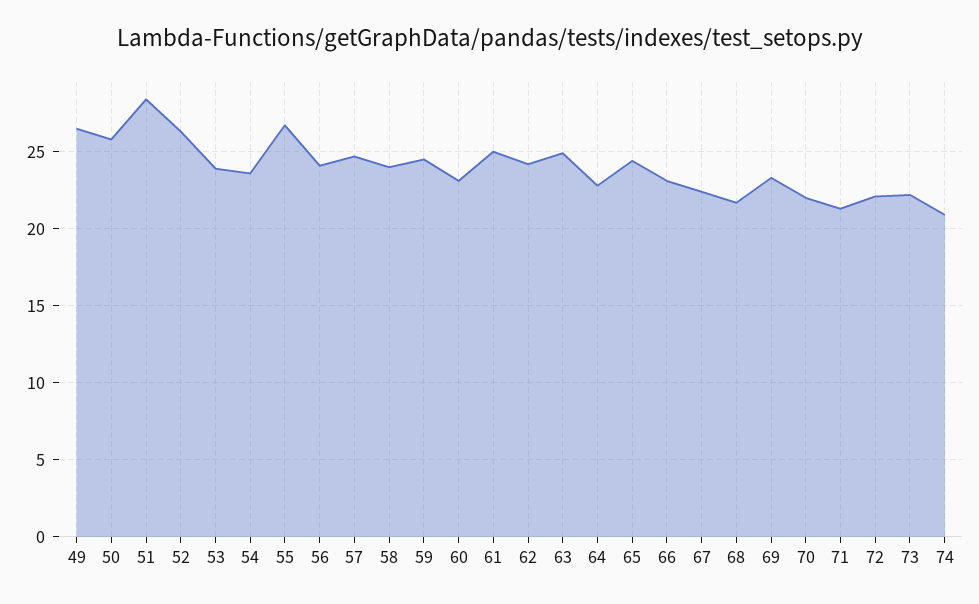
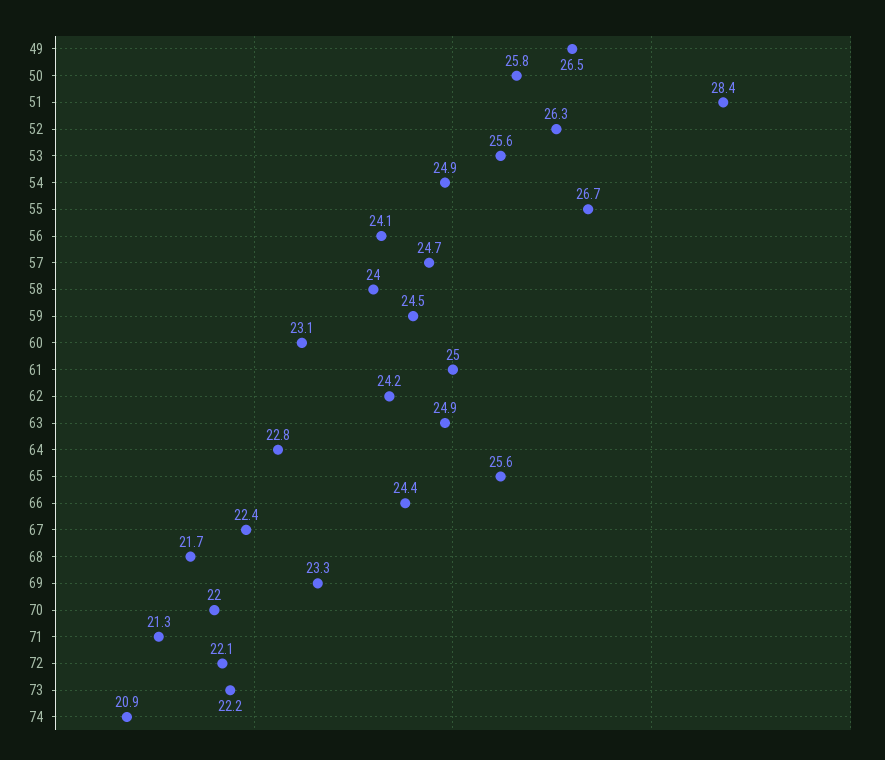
  {
    "49": 26.5,
    "50": 25.8,
    "51": 28.4,
    "52": 26.3,
-   "53": 24,
+   "53": 25.6,
-   "54": 23.5,
+   "54": 24.9,
    "55": 26.7,
    "56": 24.1,
    "57": 24.7,
    "58": 24,
    "59": 24.5,
    "60": 23.1,
    "61": 25,
    "62": 24.2,
    "63": 24.9,
    "64": 22.8,
-   "65": 24.5,
+   "65": 25.6,
-   "66": 23,
+   "66": 24.4,
    "67": 22.4,
    "68": 21.7,
    "69": 23.3,
    "70": 22,
    "71": 21.3,
    "72": 22.1,
    "73": 22.2,
    "74": 20.9
  }

